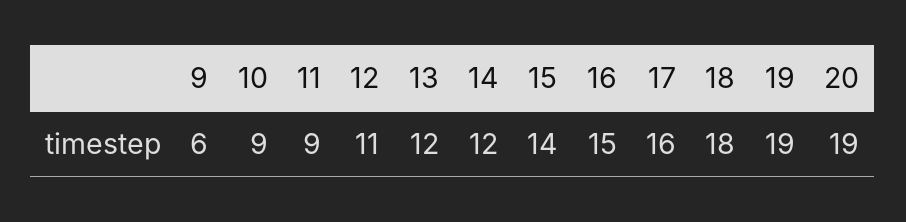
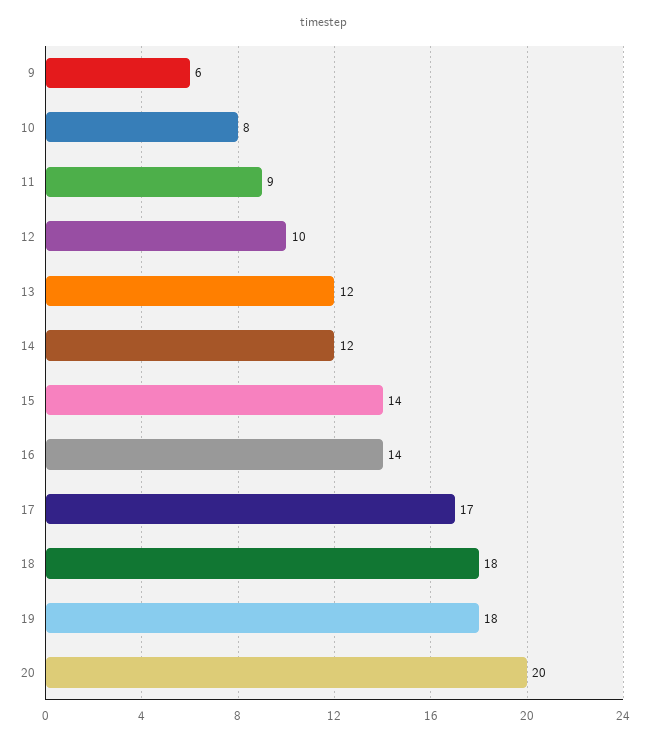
  {
    "9": 6,
-   "10": 9,
+   "10": 8,
    "11": 9,
-   "12": 11,
+   "12": 10,
    "13": 12,
    "14": 12,
    "15": 14,
-   "16": 15,
+   "16": 14,
-   "17": 16,
+   "17": 17,
    "18": 18,
-   "19": 19,
+   "19": 18,
-   "20": 19
+   "20": 20
  }

